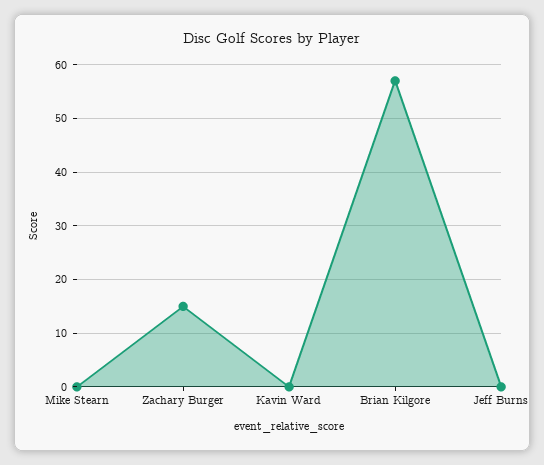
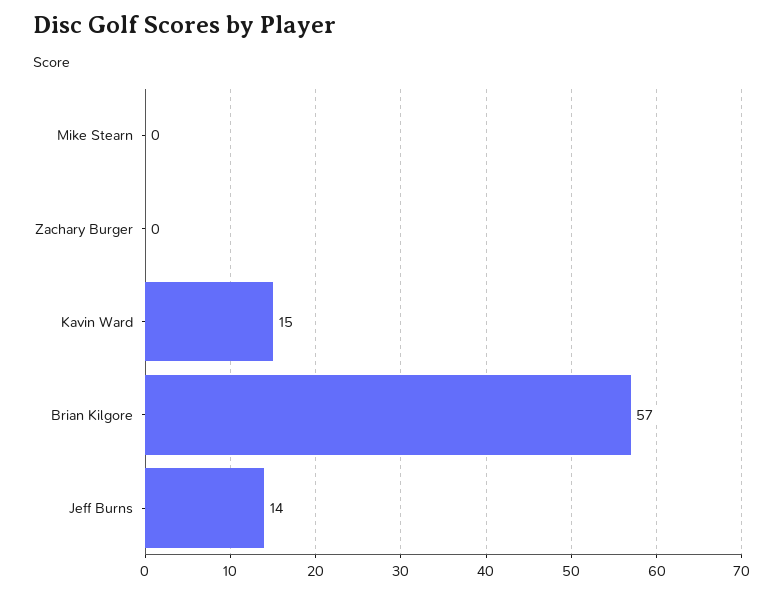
  {
    "Mike Stearn": 0,
-   "Zachary Burger": 15,
+   "Zachary Burger": 0,
-   "Kavin Ward": 0,
+   "Kavin Ward": 15,
    "Brian Kilgore": 57,
-   "Jeff Burns": 0
+   "Jeff Burns": 14
  }

